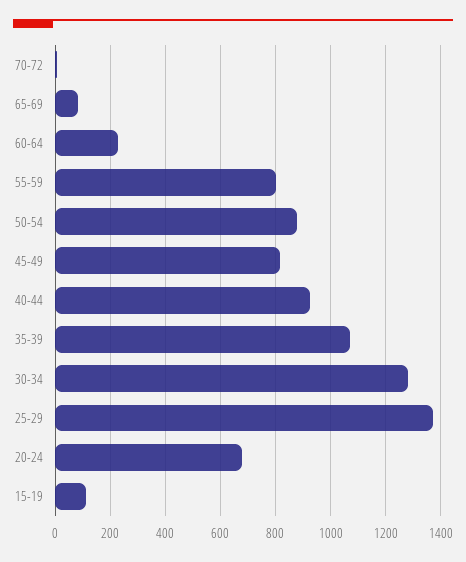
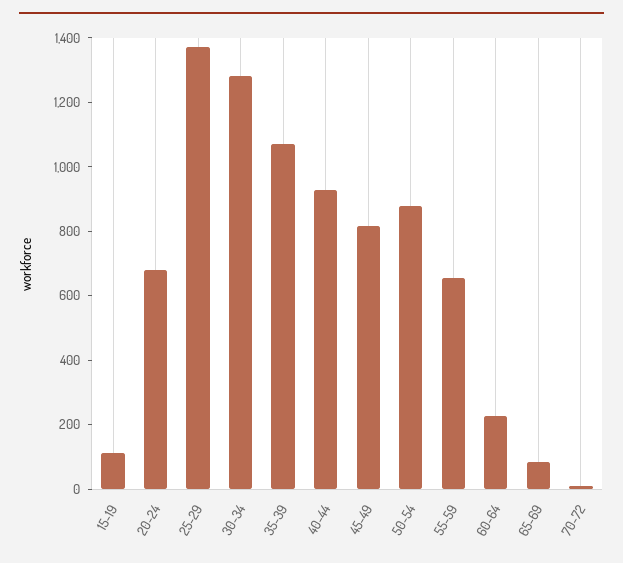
  {
    "70-72": 0,
    "65-69": 75,
    "60-64": 225,
-   "55-59": 800,
+   "55-59": 650,
    "50-54": 875,
    "45-49": 825,
    "40-44": 925,
    "35-39": 1075,
    "30-34": 1275,
    "25-29": 1375,
    "20-24": 675,
    "15-19": 100
  }

